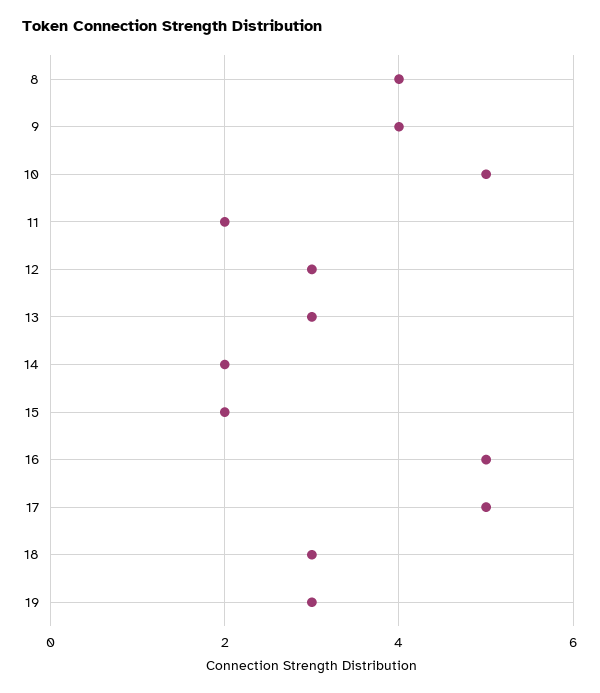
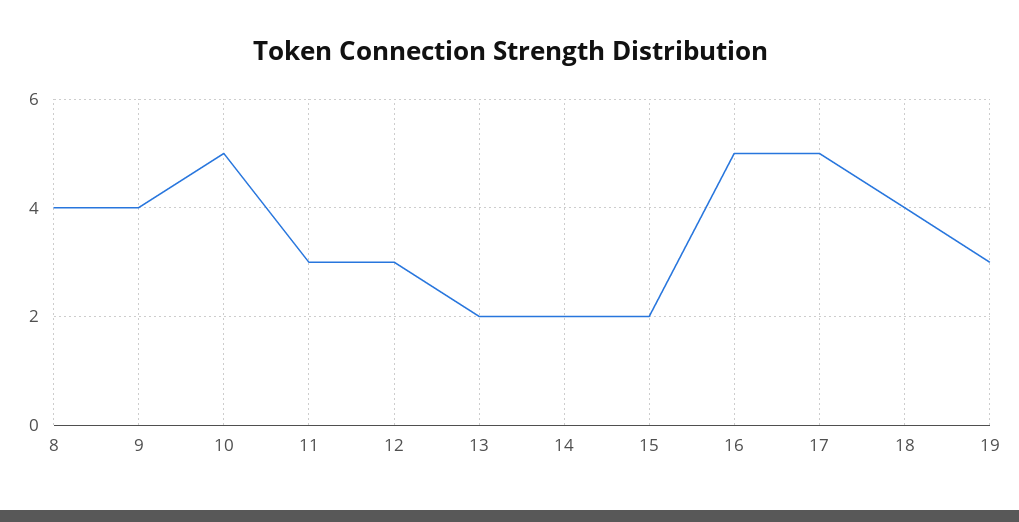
  {
    "8": 4,
    "9": 4,
    "10": 5,
-   "11": 2,
+   "11": 3,
    "12": 3,
-   "13": 3,
+   "13": 2,
    "14": 2,
    "15": 2,
    "16": 5,
    "17": 5,
-   "18": 3,
+   "18": 4,
    "19": 3
  }

